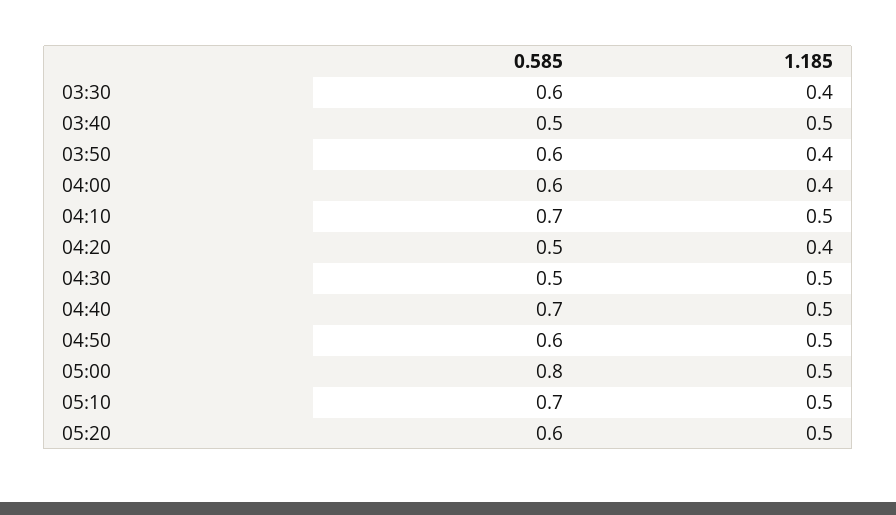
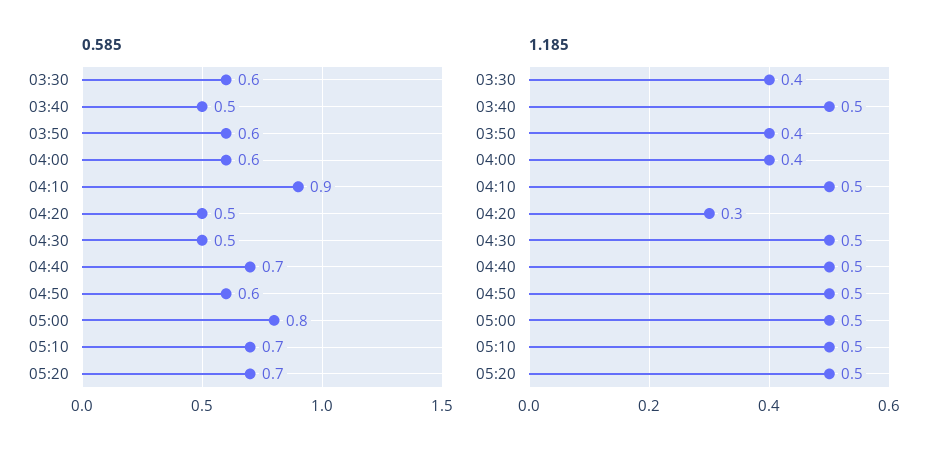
  {
    "0.585": {
      "03:30": 0.6,
      "03:40": 0.5,
      "03:50": 0.6,
      "04:00": 0.6,
-     "04:10": 0.7,
+     "04:10": 0.9,
      "04:20": 0.5,
      "04:30": 0.5,
      "04:40": 0.7,
      "04:50": 0.6,
      "05:00": 0.8,
      "05:10": 0.7,
-     "05:20": 0.6
+     "05:20": 0.7
    },
    "1.185": {
      "03:30": 0.4,
      "03:40": 0.5,
      "03:50": 0.4,
      "04:00": 0.4,
      "04:10": 0.5,
-     "04:20": 0.4,
+     "04:20": 0.3,
      "04:30": 0.5,
      "04:40": 0.5,
      "04:50": 0.5,
      "05:00": 0.5,
      "05:10": 0.5,
      "05:20": 0.5
    }
  }

